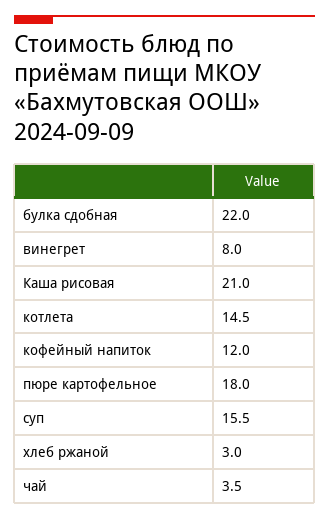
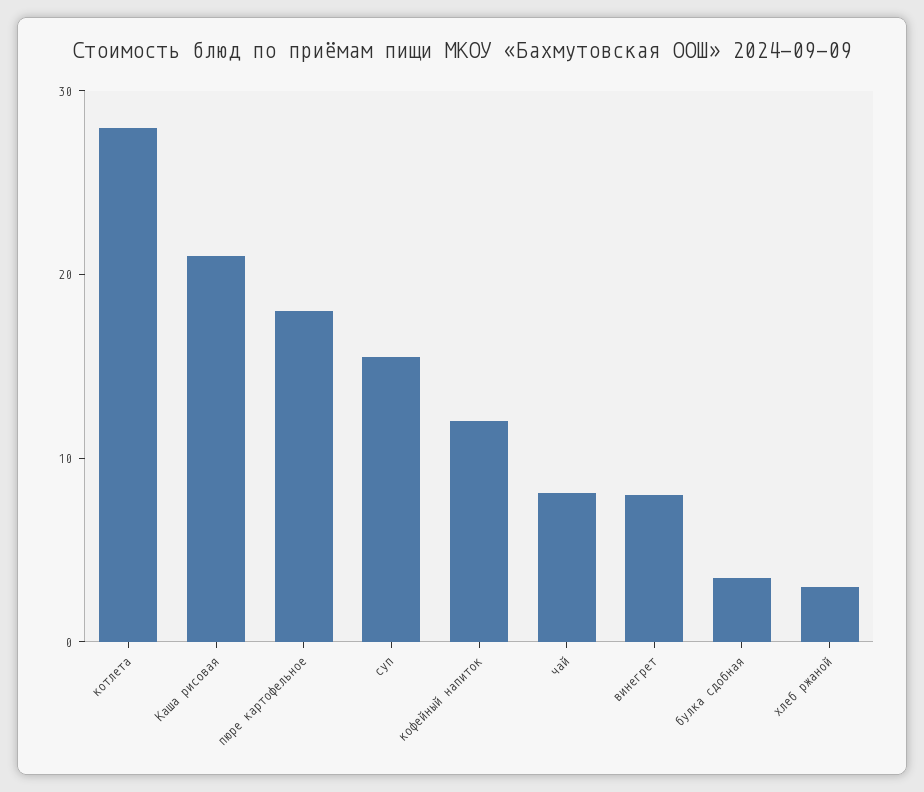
  {
-   "булка сдобная": 22,
+   "булка сдобная": 4,
    "винегрет": 8,
    "Каша рисовая": 21,
-   "котлета": 14.5,
+   "котлета": 28,
    "кофейный напиток": 12,
    "пюре картофельное": 18,
    "суп": 15.5,
    "хлеб ржаной": 3,
-   "чай": 3.5
+   "чай": 8
  }

